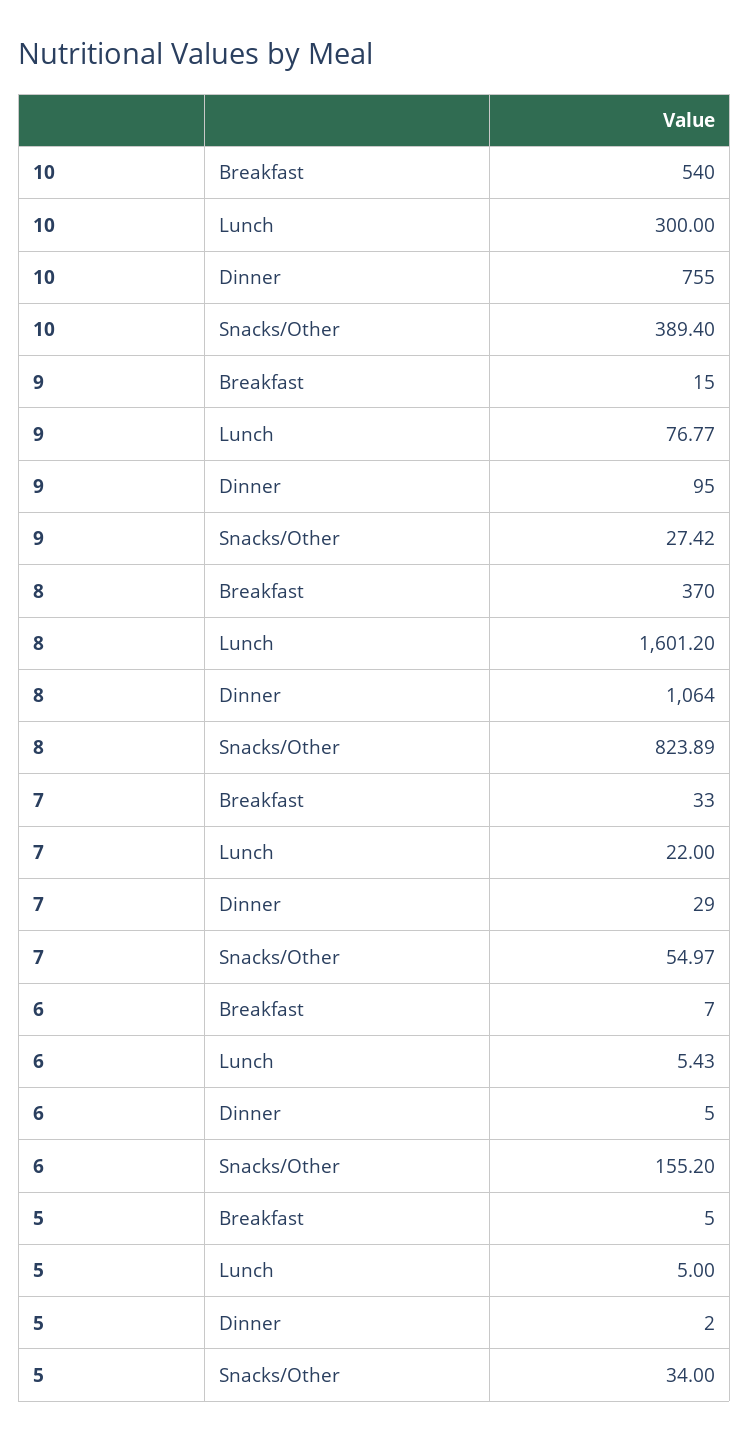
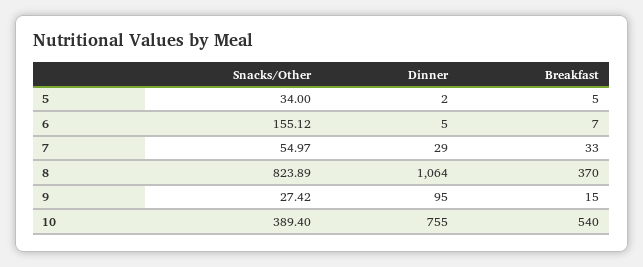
  {
    "10": {
      "Breakfast": 540,
-     "Lunch": 300,
      "Dinner": 755,
      "Snacks/Other": 389.4
    },
    "9": {
      "Breakfast": 15,
-     "Lunch": 76.77,
      "Dinner": 95,
      "Snacks/Other": 27.42
    },
    "8": {
      "Breakfast": 370,
-     "Lunch": 1601.2,
      "Dinner": 1064,
      "Snacks/Other": 823.89
    },
    "7": {
      "Breakfast": 33,
-     "Lunch": 22,
      "Dinner": 29,
      "Snacks/Other": 54.97
    },
    "6": {
      "Breakfast": 7,
-     "Lunch": 5.43,
      "Dinner": 5,
-     "Snacks/Other": 155.2
+     "Snacks/Other": 155.12
    },
    "5": {
      "Breakfast": 5,
-     "Lunch": 5,
      "Dinner": 2,
      "Snacks/Other": 34
    }
  }

